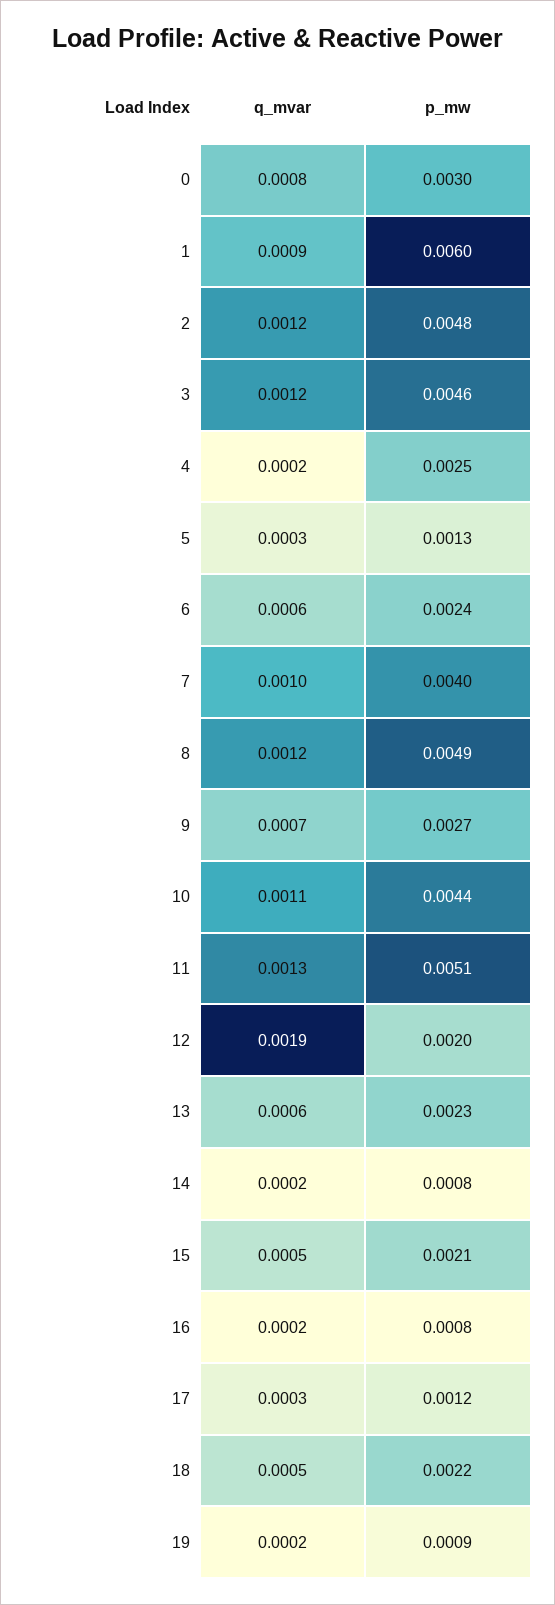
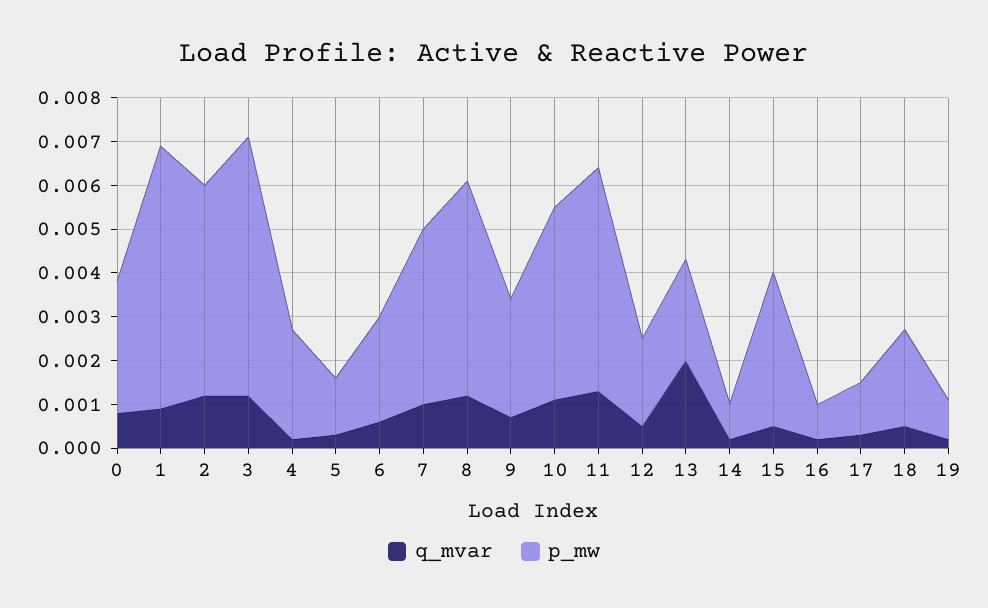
  {
    "q_mvar": {
      "0": 0.0008,
      "1": 0.0009,
      "2": 0.0012,
      "3": 0.0012,
      "4": 0.0002,
      "5": 0.0003,
      "6": 0.0006,
      "7": 0.001,
      "8": 0.0012,
      "9": 0.0007,
      "10": 0.0011,
      "11": 0.0013,
-     "12": 0.0019,
+     "12": 0.0005,
-     "13": 0.0006,
+     "13": 0.002,
      "14": 0.0002,
      "15": 0.0005,
      "16": 0.0002,
      "17": 0.0003,
      "18": 0.0005,
      "19": 0.0002
    },
    "p_mw": {
      "0": 0.003,
      "1": 0.006,
      "2": 0.0048,
-     "3": 0.0046,
+     "3": 0.006,
      "4": 0.0025,
      "5": 0.0013,
      "6": 0.0024,
      "7": 0.004,
      "8": 0.0049,
      "9": 0.0027,
      "10": 0.0044,
      "11": 0.0051,
      "12": 0.002,
      "13": 0.0023,
      "14": 0.0008,
-     "15": 0.0021,
+     "15": 0.0035,
      "16": 0.0008,
      "17": 0.0012,
      "18": 0.0022,
      "19": 0.0009
    }
  }

